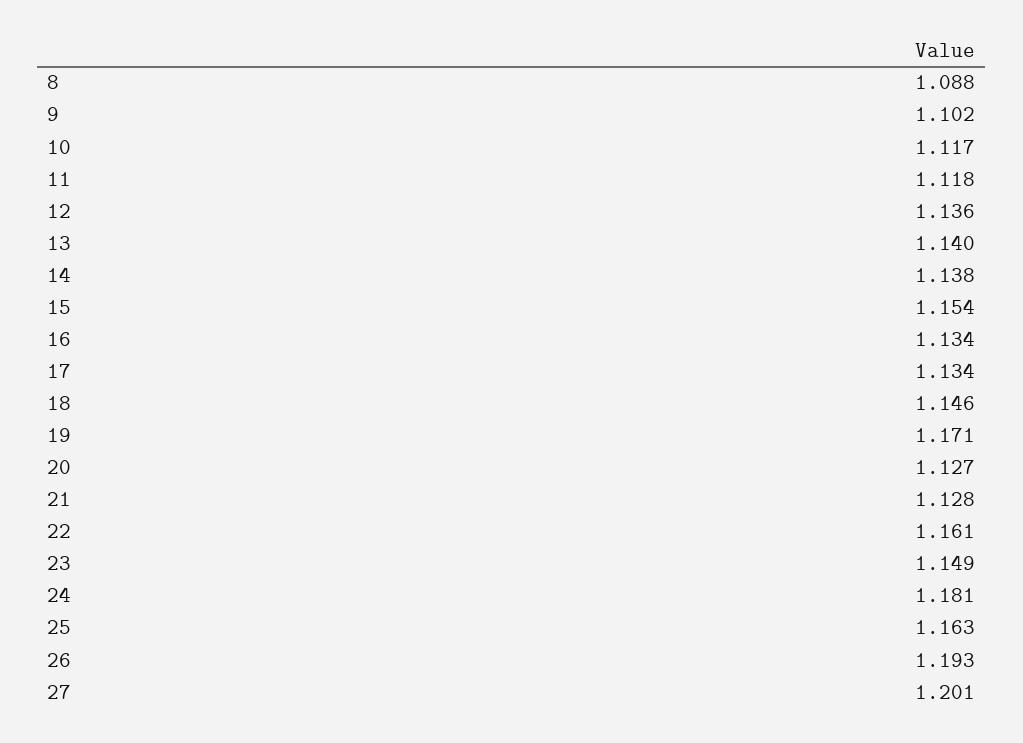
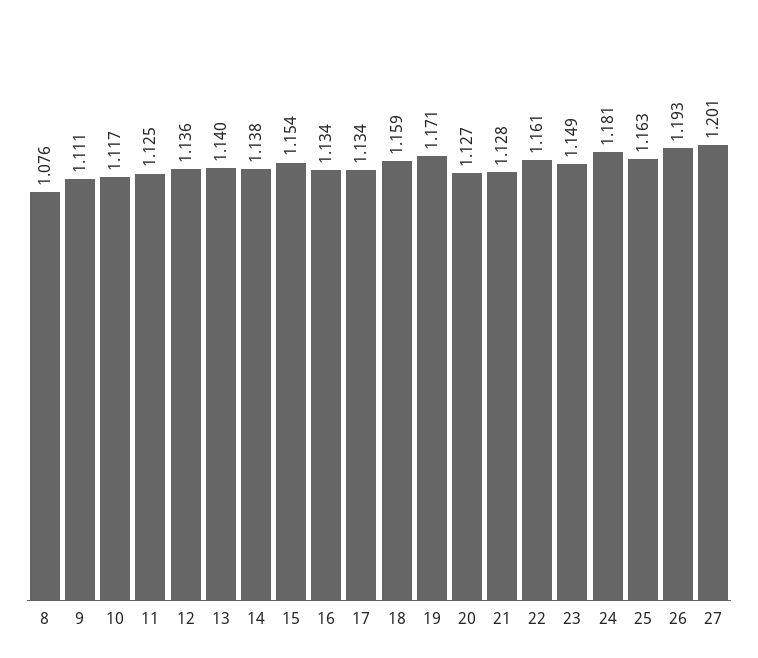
  {
-   "8": 1.088,
+   "8": 1.076,
-   "9": 1.102,
+   "9": 1.111,
    "10": 1.117,
-   "11": 1.118,
+   "11": 1.125,
    "12": 1.136,
    "13": 1.14,
    "14": 1.138,
    "15": 1.154,
    "16": 1.134,
    "17": 1.134,
-   "18": 1.146,
+   "18": 1.159,
    "19": 1.171,
    "20": 1.127,
    "21": 1.128,
    "22": 1.161,
    "23": 1.149,
    "24": 1.181,
    "25": 1.163,
    "26": 1.193,
    "27": 1.201
  }

